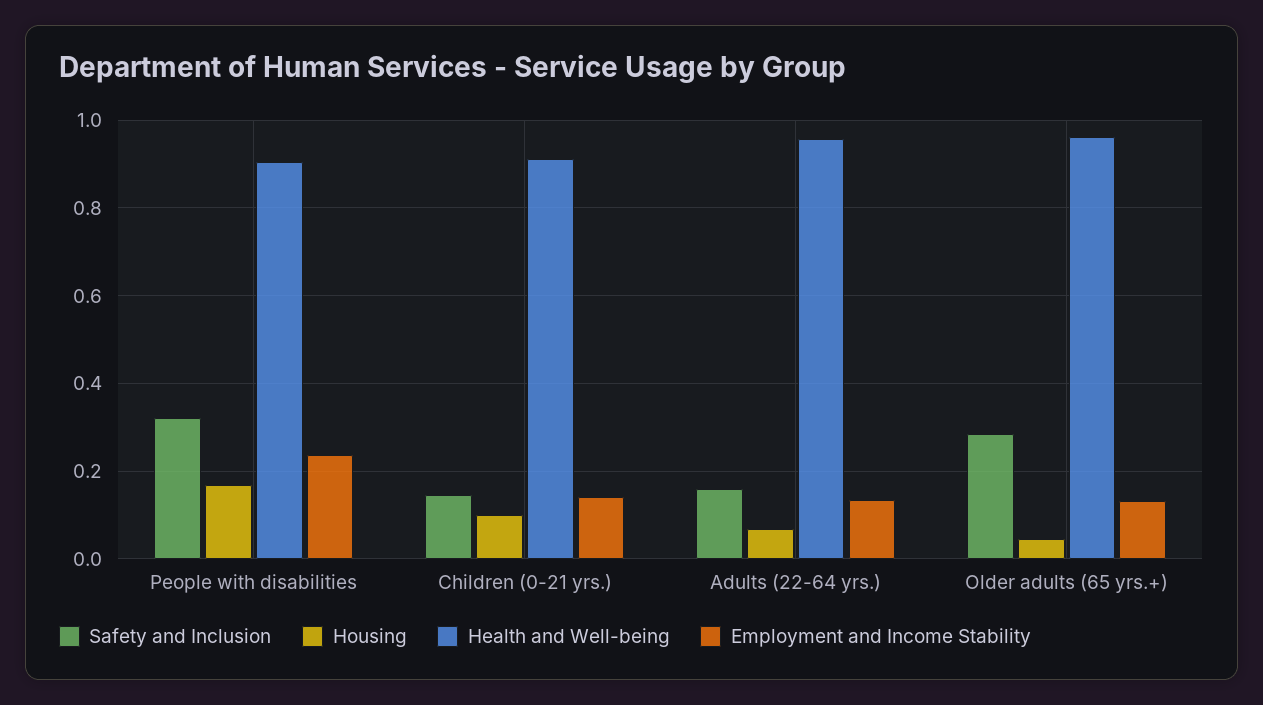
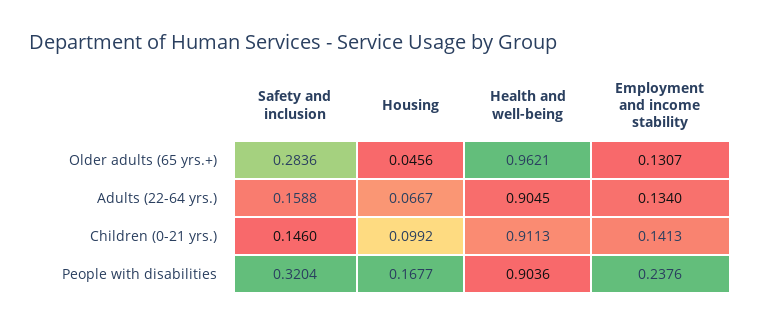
  {
    "Safety and Inclusion": {
      "People with disabilities": 0.3204,
      "Children (0-21 yrs.)": 0.146,
      "Adults (22-64 yrs.)": 0.1588,
      "Older adults (65 yrs.+)": 0.2836
    },
    "Housing": {
      "People with disabilities": 0.1677,
      "Children (0-21 yrs.)": 0.0992,
      "Adults (22-64 yrs.)": 0.0667,
      "Older adults (65 yrs.+)": 0.0456
    },
    "Health and Well-being": {
      "People with disabilities": 0.9036,
      "Children (0-21 yrs.)": 0.9113,
-     "Adults (22-64 yrs.)": 0.96,
+     "Adults (22-64 yrs.)": 0.9045,
      "Older adults (65 yrs.+)": 0.9621
    },
    "Employment and Income Stability": {
      "People with disabilities": 0.2376,
      "Children (0-21 yrs.)": 0.1413,
      "Adults (22-64 yrs.)": 0.134,
      "Older adults (65 yrs.+)": 0.1307
    }
  }

